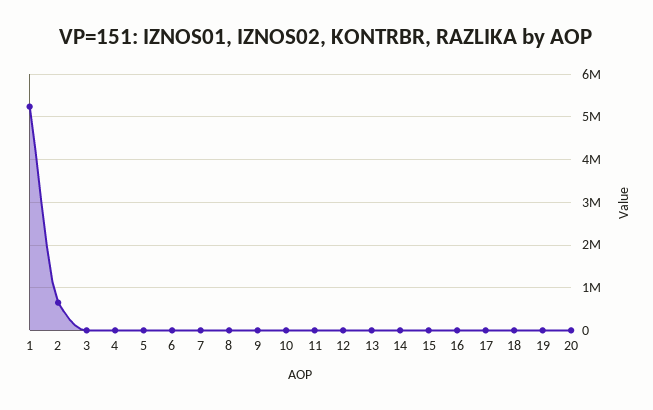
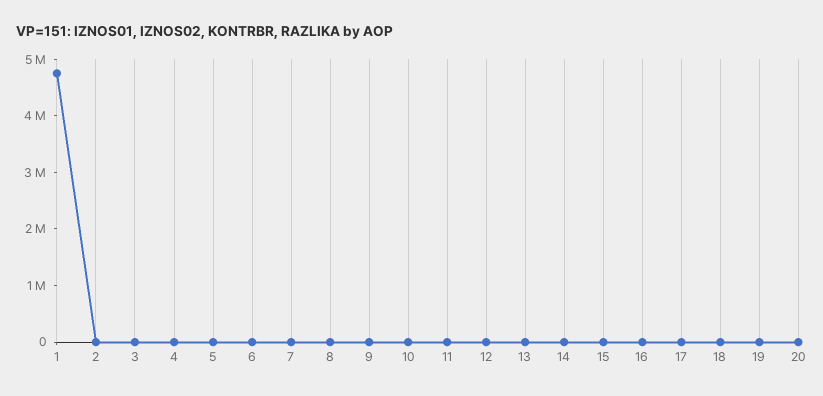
  {
-   "1": 5200000,
+   "1": 4800000,
-   "2": 600000,
+   "2": 0,
    "3": 0,
    "4": 0,
    "5": 0,
    "6": 0,
    "7": 0,
    "8": 0,
    "9": 0,
    "10": 0,
    "11": 0,
    "12": 0,
    "13": 0,
    "14": 0,
    "15": 0,
    "16": 0,
    "17": 0,
    "18": 0,
    "19": 0,
    "20": 0
  }

